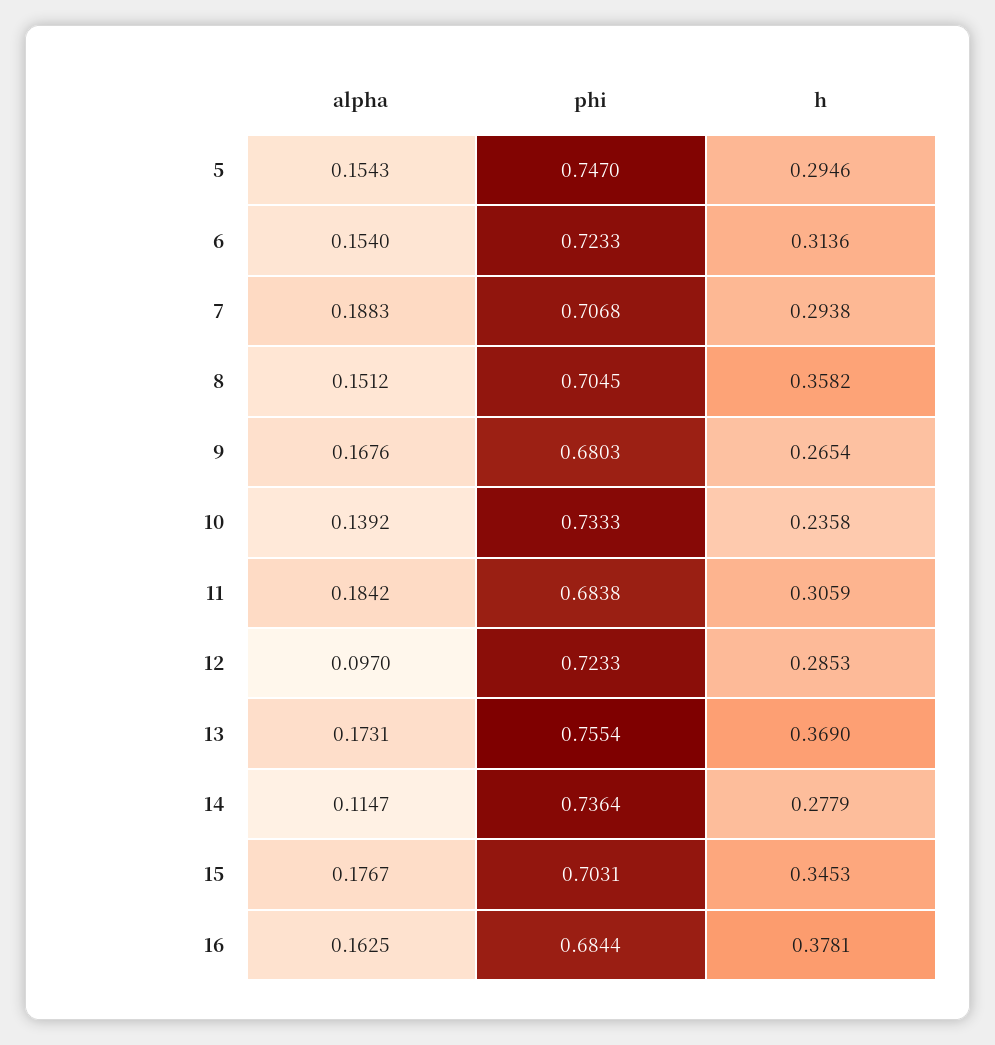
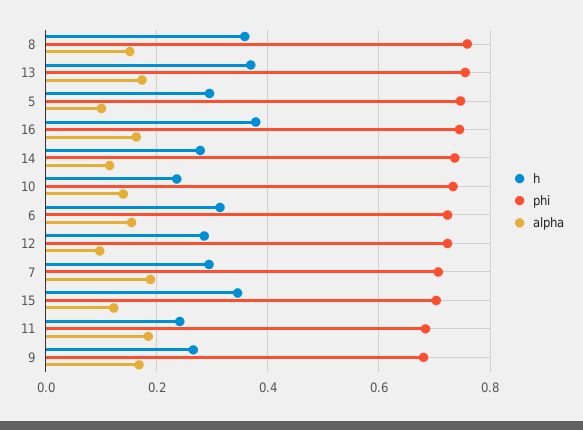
  {
    "alpha": {
-     "5": 0.1543,
+     "5": 0.1,
      "6": 0.154,
      "7": 0.1883,
      "8": 0.1512,
      "9": 0.1676,
      "10": 0.1392,
      "11": 0.1842,
      "12": 0.097,
      "13": 0.1731,
      "14": 0.1147,
-     "15": 0.1767,
+     "15": 0.12,
      "16": 0.1625
    },
    "phi": {
      "5": 0.747,
      "6": 0.7233,
      "7": 0.7068,
-     "8": 0.7045,
+     "8": 0.76,
      "9": 0.6803,
      "10": 0.7333,
      "11": 0.6838,
      "12": 0.7233,
      "13": 0.7554,
      "14": 0.7364,
      "15": 0.7031,
-     "16": 0.6844
+     "16": 0.74
    },
    "h": {
      "5": 0.2946,
      "6": 0.3136,
      "7": 0.2938,
      "8": 0.3582,
      "9": 0.2654,
      "10": 0.2358,
-     "11": 0.3059,
+     "11": 0.24,
      "12": 0.2853,
      "13": 0.369,
      "14": 0.2779,
      "15": 0.3453,
      "16": 0.3781
    }
  }

